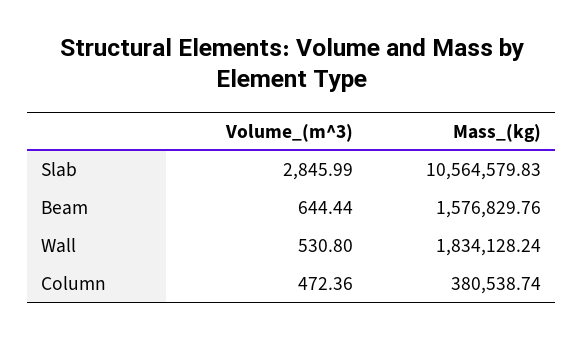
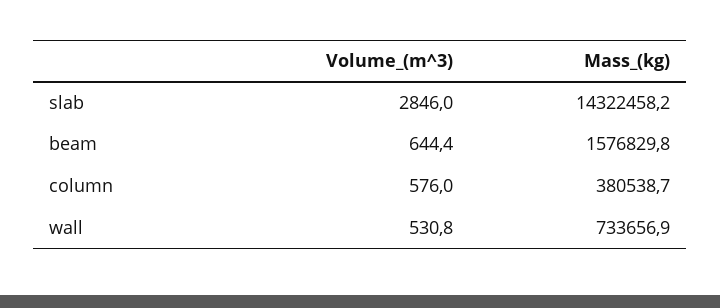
  {
    "Volume_(m^3)": {
      "Slab": 2845.99,
      "Beam": 644.44,
      "Wall": 530.8,
-     "Column": 472.36
+     "Column": 576
    },
    "Mass_(kg)": {
-     "Slab": 10564579.83,
+     "Slab": 14322458.2,
      "Beam": 1576829.76,
-     "Wall": 1834128.24,
+     "Wall": 733656.9,
      "Column": 380538.74
    }
  }

